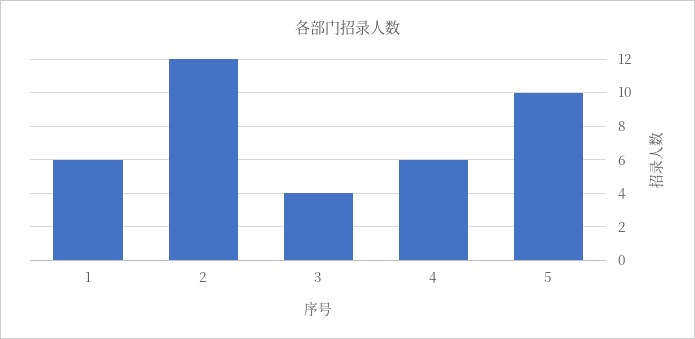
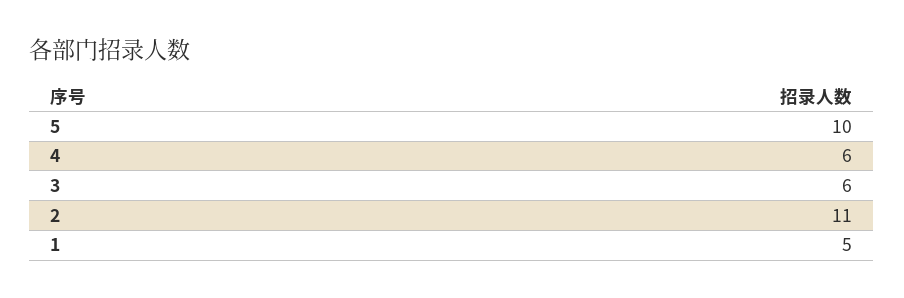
  {
-   "1": 6,
+   "1": 5,
-   "2": 12,
+   "2": 11,
-   "3": 4,
+   "3": 6,
    "4": 6,
    "5": 10
  }

